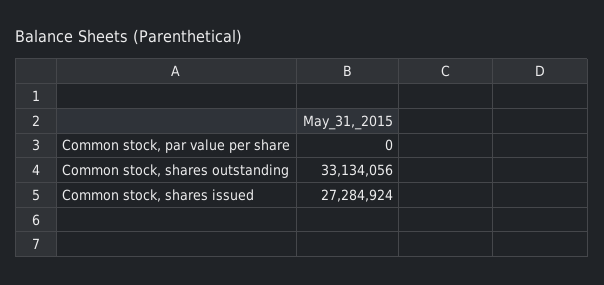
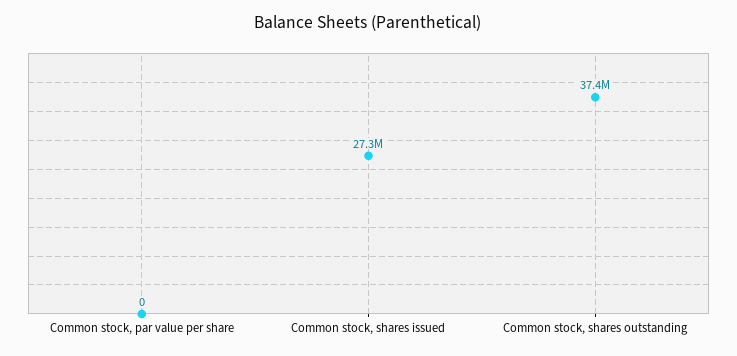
  {
    "Common stock, par value per share": 0,
-   "Common stock, shares outstanding": 33134056,
+   "Common stock, shares outstanding": 37400000,
    "Common stock, shares issued": 27284924
  }

